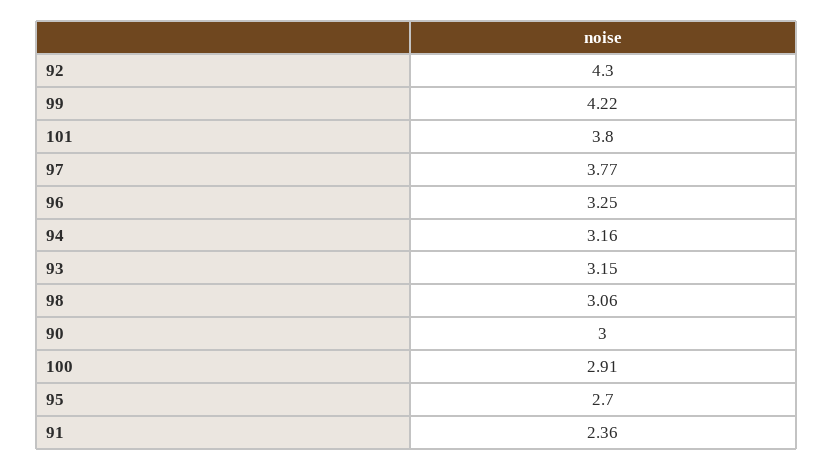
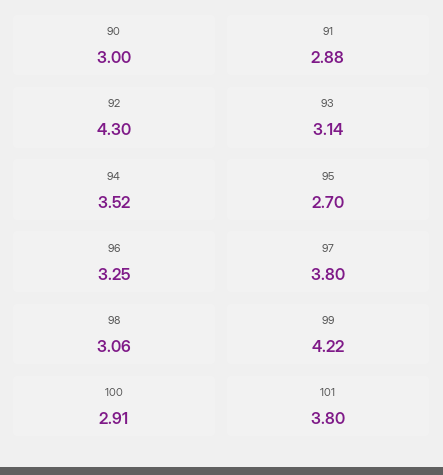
  {
    "92": 4.3,
    "99": 4.22,
    "101": 3.8,
-   "97": 3.77,
+   "97": 3.8,
    "96": 3.25,
-   "94": 3.16,
+   "94": 3.52,
-   "93": 3.15,
+   "93": 3.14,
    "98": 3.06,
    "90": 3,
    "100": 2.91,
    "95": 2.7,
-   "91": 2.36
+   "91": 2.88
  }

